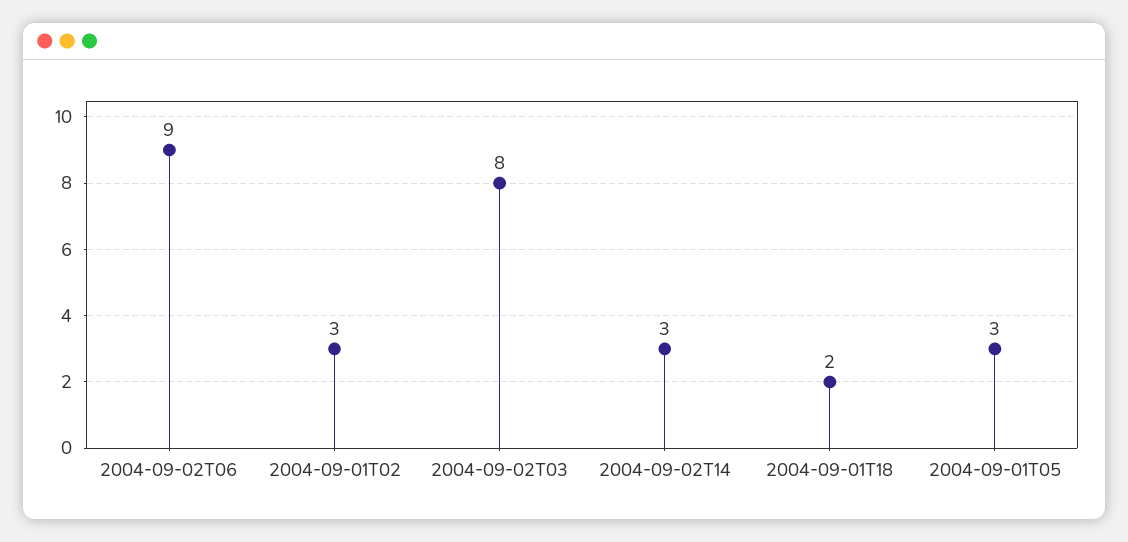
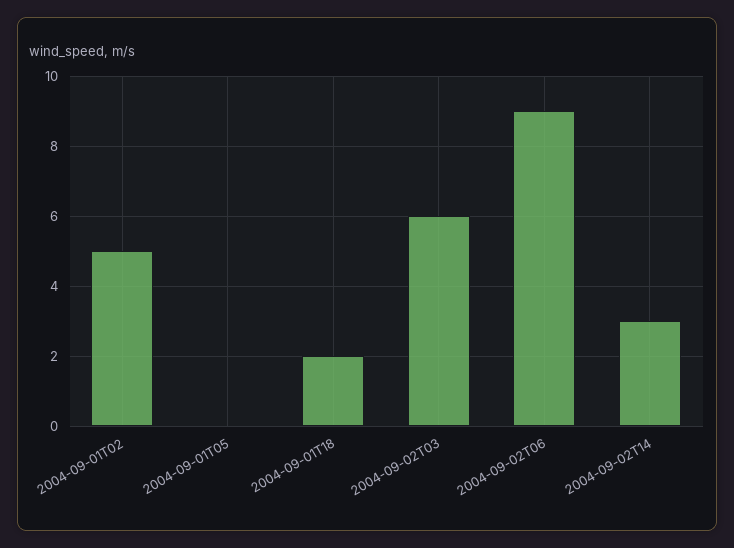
  {
    "2004-09-02T06": 9,
-   "2004-09-01T02": 3,
+   "2004-09-01T02": 5,
-   "2004-09-02T03": 8,
+   "2004-09-02T03": 6,
    "2004-09-02T14": 3,
    "2004-09-01T18": 2,
-   "2004-09-01T05": 3
+   "2004-09-01T05": 0
  }

